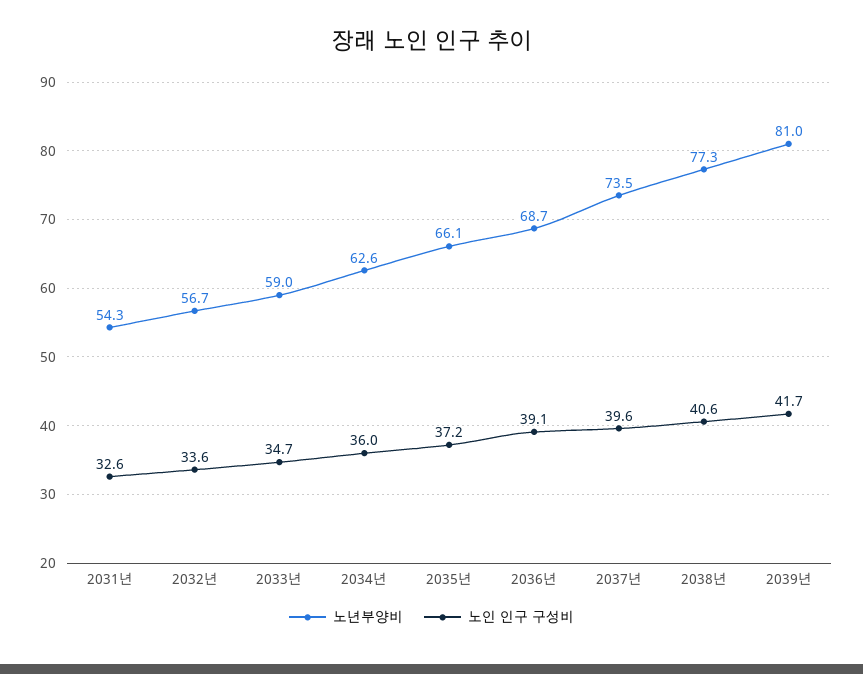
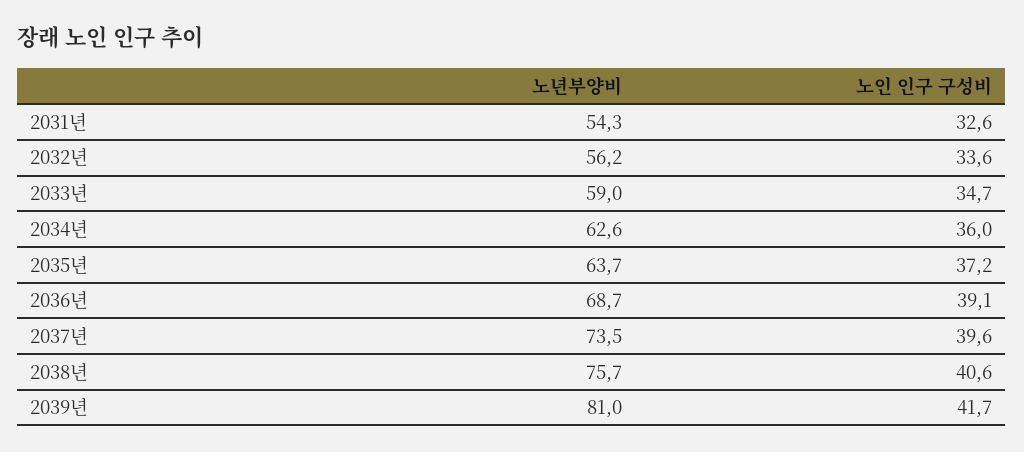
  {
    "노년부양비": {
      "2031년": 54.3,
-     "2032년": 56.7,
+     "2032년": 56.2,
      "2033년": 59,
      "2034년": 62.6,
-     "2035년": 66.1,
+     "2035년": 63.7,
      "2036년": 68.7,
      "2037년": 73.5,
-     "2038년": 77.3,
+     "2038년": 75.7,
      "2039년": 81
    },
    "노인 인구 구성비": {
      "2031년": 32.6,
      "2032년": 33.6,
      "2033년": 34.7,
      "2034년": 36,
      "2035년": 37.2,
      "2036년": 39.1,
      "2037년": 39.6,
      "2038년": 40.6,
      "2039년": 41.7
    }
  }

